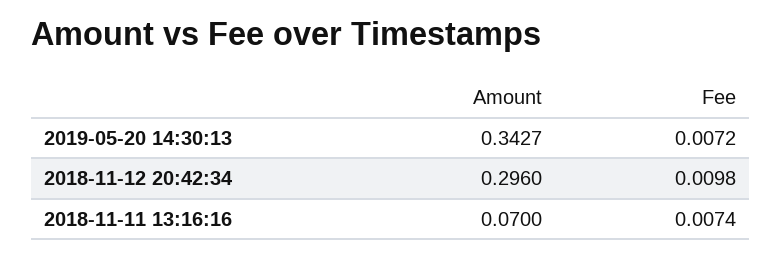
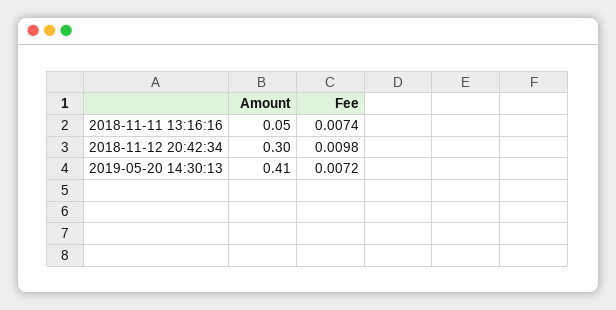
  {
    "Amount": {
-     "2019-05-20 14:30:13": 0.3427,
+     "2019-05-20 14:30:13": 0.41,
-     "2018-11-12 20:42:34": 0.296,
+     "2018-11-12 20:42:34": 0.3,
-     "2018-11-11 13:16:16": 0.07
+     "2018-11-11 13:16:16": 0.05
    },
    "Fee": {
      "2019-05-20 14:30:13": 0.0072,
      "2018-11-12 20:42:34": 0.0098,
      "2018-11-11 13:16:16": 0.0074
    }
  }

